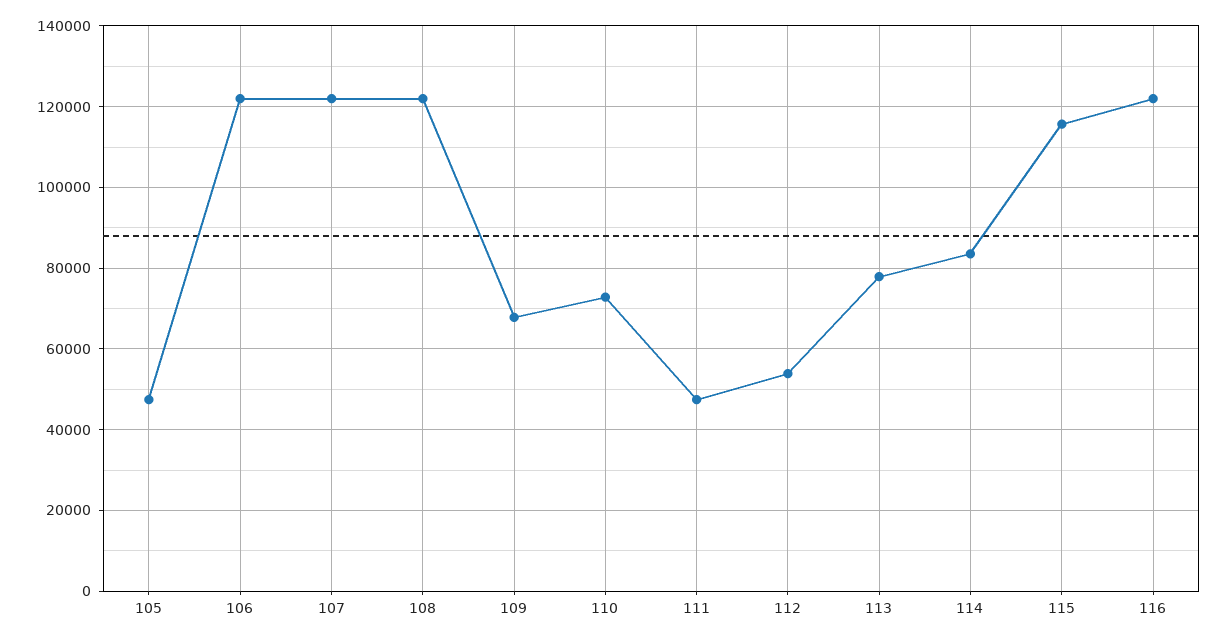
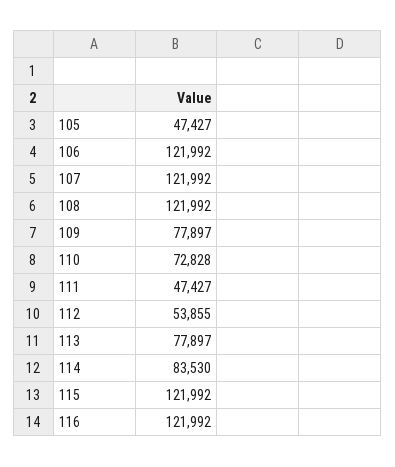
  {
    "105": 47427,
    "106": 121992,
    "107": 121992,
    "108": 121992,
-   "109": 68000,
+   "109": 77897,
    "110": 72828,
    "111": 47427,
    "112": 53855,
    "113": 77897,
    "114": 83530,
-   "115": 116000,
+   "115": 121992,
    "116": 121992
  }

